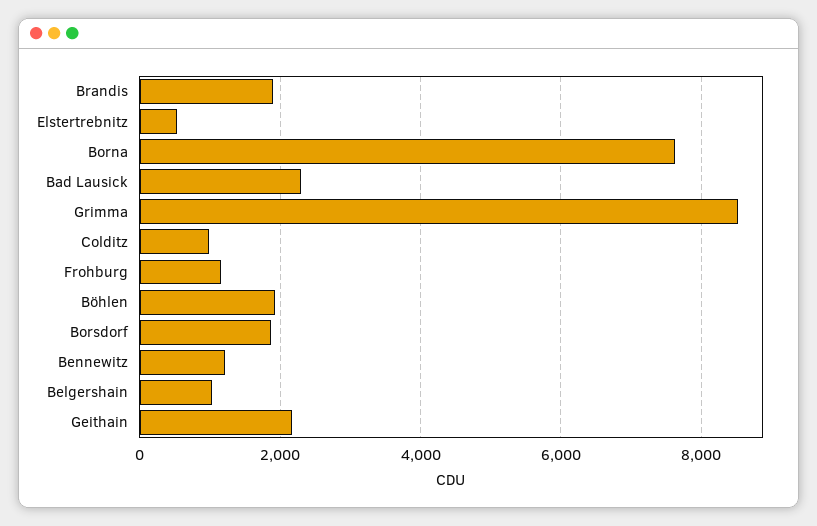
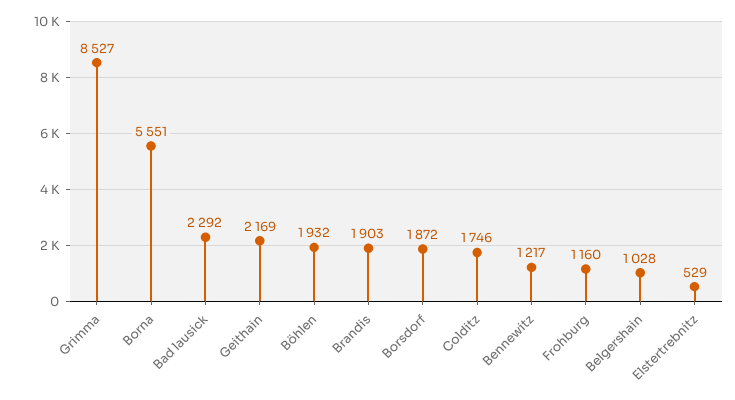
  {
    "Brandis": 1903,
    "Elstertrebnitz": 529,
-   "Borna": 7600,
+   "Borna": 5551,
    "Bad Lausick": 2292,
    "Grimma": 8527,
-   "Colditz": 1000,
+   "Colditz": 1746,
    "Frohburg": 1160,
    "Böhlen": 1932,
    "Borsdorf": 1872,
    "Bennewitz": 1217,
    "Belgershain": 1028,
    "Geithain": 2169
  }

